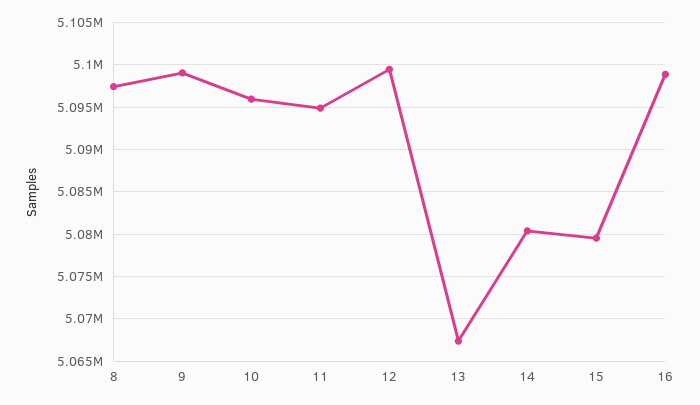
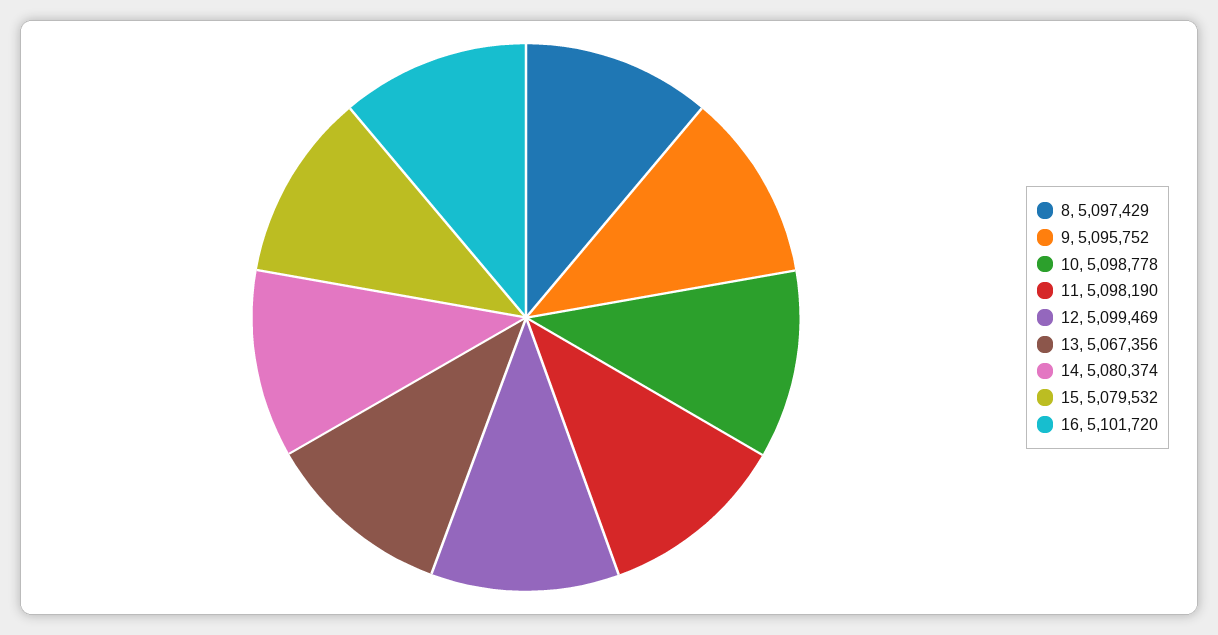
  {
    "8": 5097429,
-   "9": 5099000,
+   "9": 5095752,
-   "10": 5096000,
+   "10": 5098778,
-   "11": 5095000,
+   "11": 5098190,
    "12": 5099469,
    "13": 5067356,
    "14": 5080374,
    "15": 5079532,
-   "16": 5099000
+   "16": 5101720
  }

